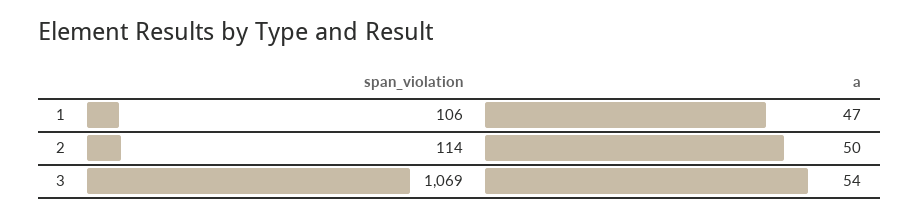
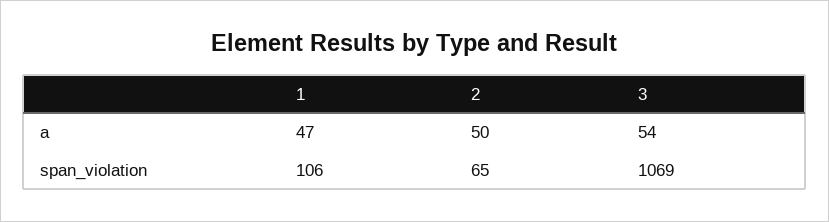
  {
    "span_violation": {
      "1": 106,
-     "2": 114,
+     "2": 65,
      "3": 1069
    },
    "a": {
      "1": 47,
      "2": 50,
      "3": 54
    }
  }

